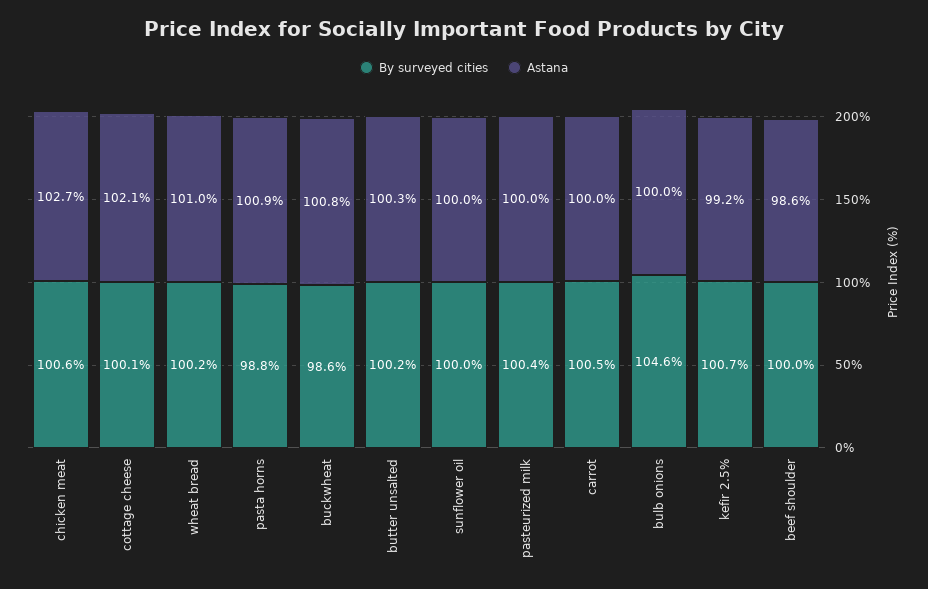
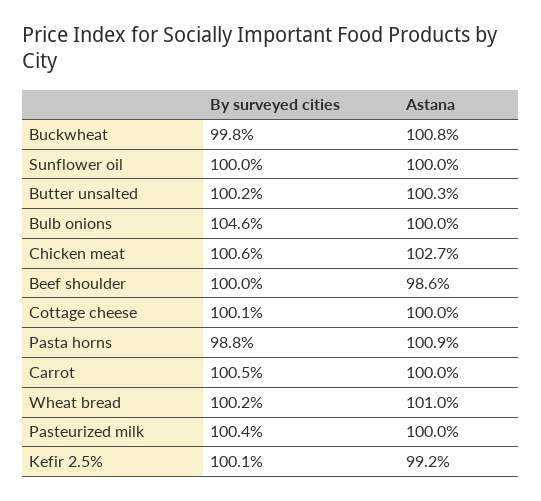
  {
    "By surveyed cities": {
      "chicken meat": 100.6,
      "cottage cheese": 100.1,
      "wheat bread": 100.2,
      "pasta horns": 98.8,
-     "buckwheat": 98.6,
+     "buckwheat": 99.8,
      "butter unsalted": 100.2,
      "sunflower oil": 100,
      "pasteurized milk": 100.4,
      "carrot": 100.5,
      "bulb onions": 104.6,
-     "kefir 2.5%": 100.7,
+     "kefir 2.5%": 100.1,
      "beef shoulder": 100
    },
    "Astana": {
      "chicken meat": 102.7,
-     "cottage cheese": 102.1,
+     "cottage cheese": 100,
      "wheat bread": 101,
      "pasta horns": 100.9,
      "buckwheat": 100.8,
      "butter unsalted": 100.3,
      "sunflower oil": 100,
      "pasteurized milk": 100,
      "carrot": 100,
      "bulb onions": 100,
      "kefir 2.5%": 99.2,
      "beef shoulder": 98.6
    }
  }

